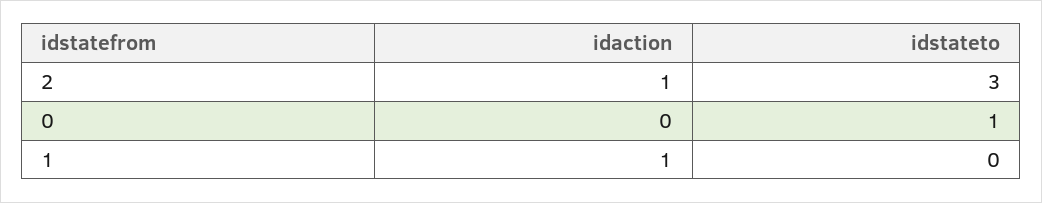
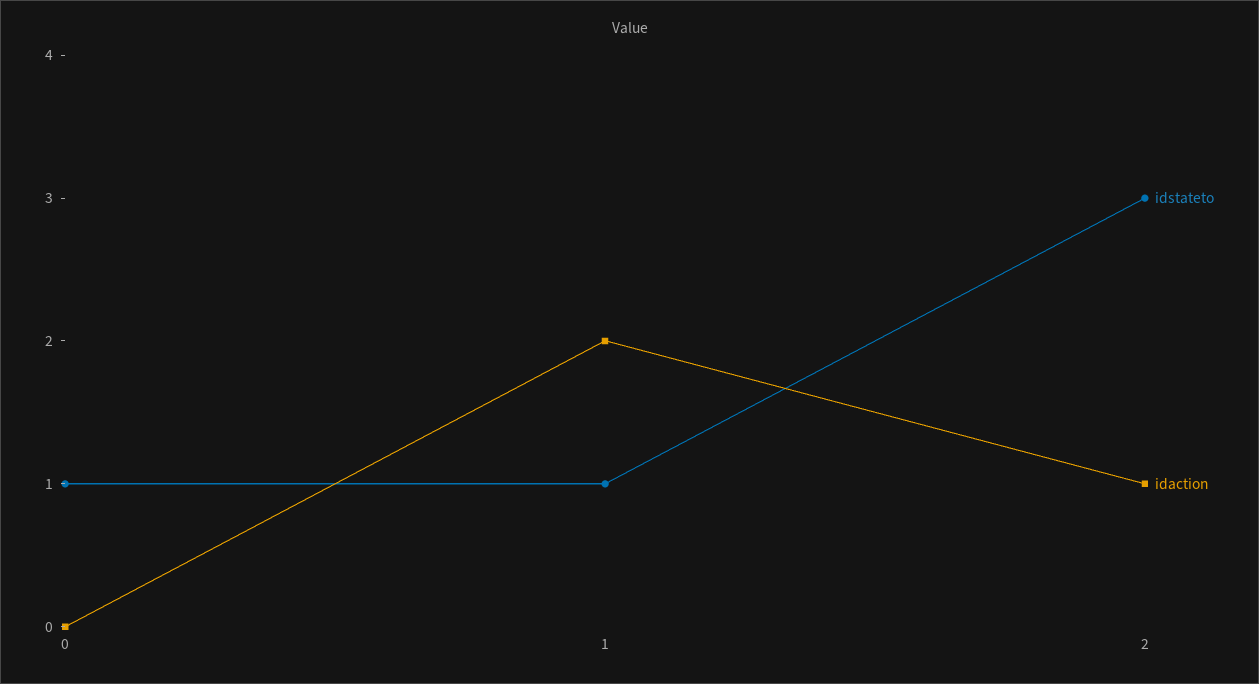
  {
    "idaction": {
      "2": 1,
      "0": 0,
-     "1": 1
+     "1": 2
    },
    "idstateto": {
      "2": 3,
      "0": 1,
-     "1": 0
+     "1": 1
    }
  }

